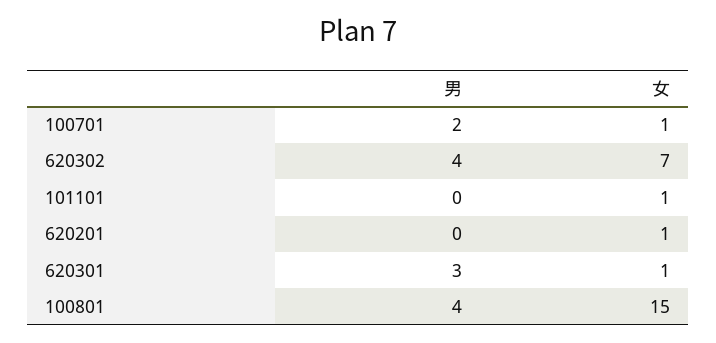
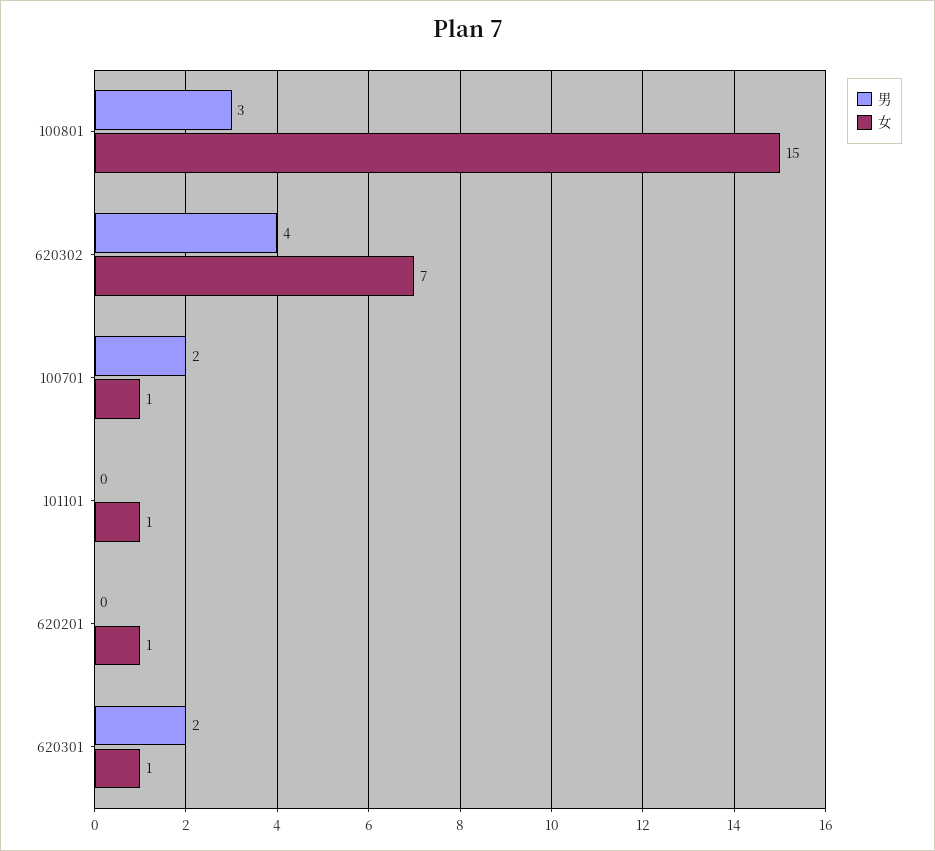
  {
    "男": {
      "100701": 2,
      "620302": 4,
      "101101": 0,
      "620201": 0,
-     "620301": 3,
+     "620301": 2,
-     "100801": 4
+     "100801": 3
    },
    "女": {
      "100701": 1,
      "620302": 7,
      "101101": 1,
      "620201": 1,
      "620301": 1,
      "100801": 15
    }
  }

